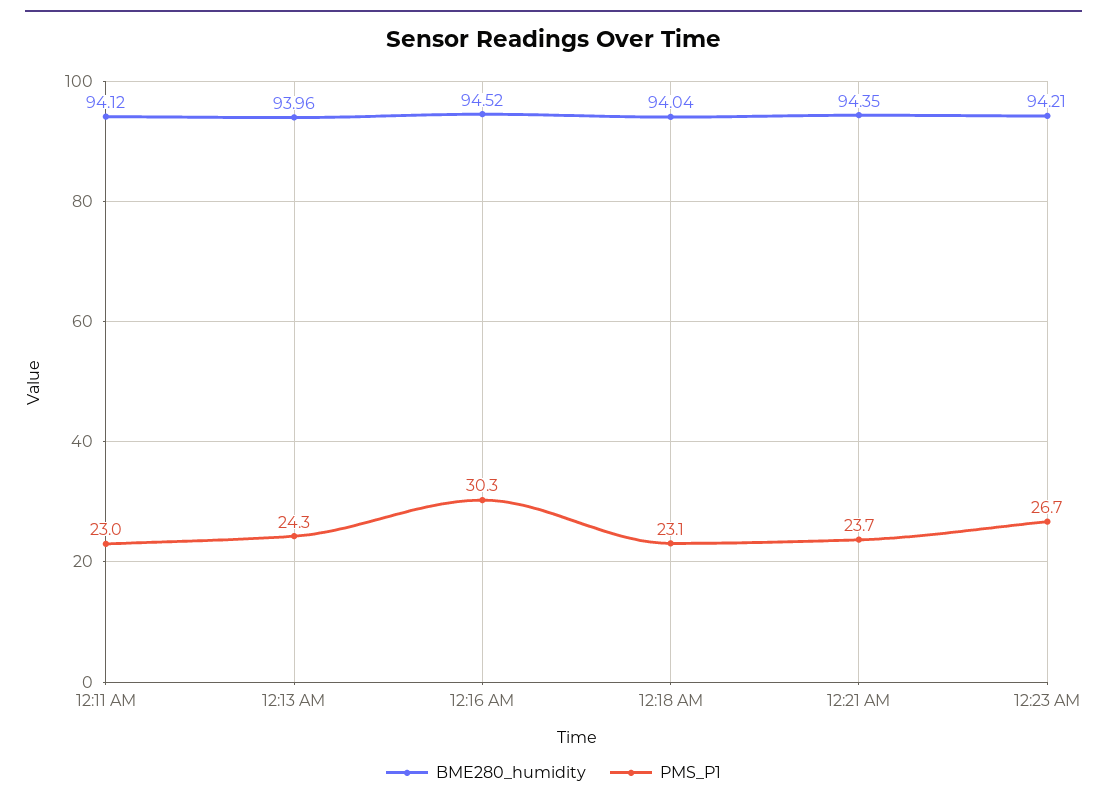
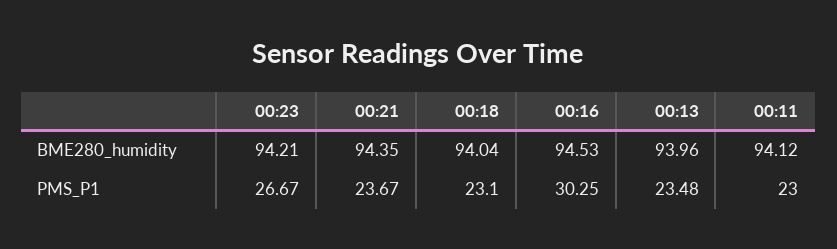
  {
    "BME280_humidity": {
      "12:11 AM": 94.12,
      "12:13 AM": 93.96,
-     "12:16 AM": 94.52,
+     "12:16 AM": 94.53,
      "12:18 AM": 94.04,
      "12:21 AM": 94.35,
      "12:23 AM": 94.21
    },
    "PMS_P1": {
      "12:11 AM": 23,
-     "12:13 AM": 24.3,
+     "12:13 AM": 23.48,
      "12:16 AM": 30.25,
      "12:18 AM": 23.1,
      "12:21 AM": 23.67,
      "12:23 AM": 26.67
    }
  }

